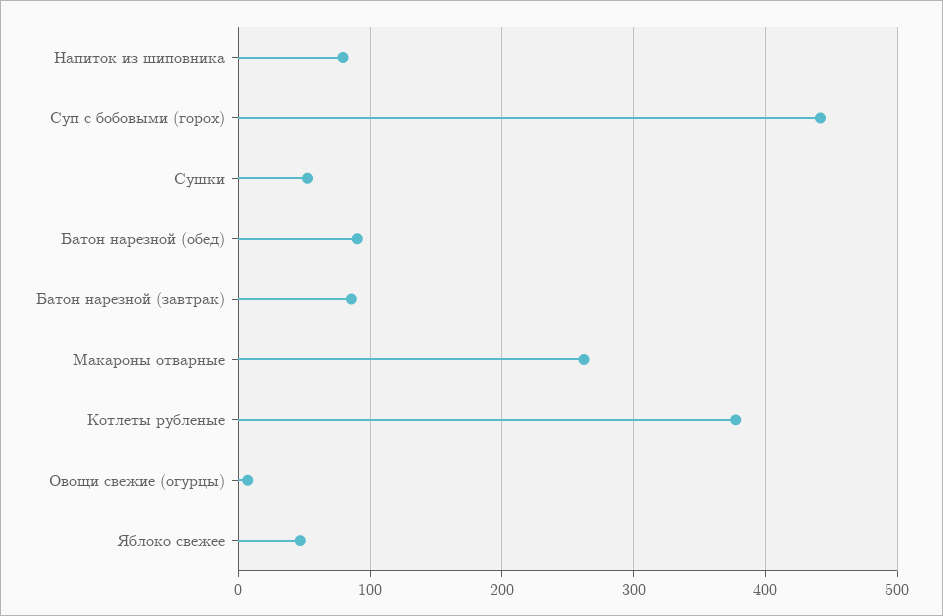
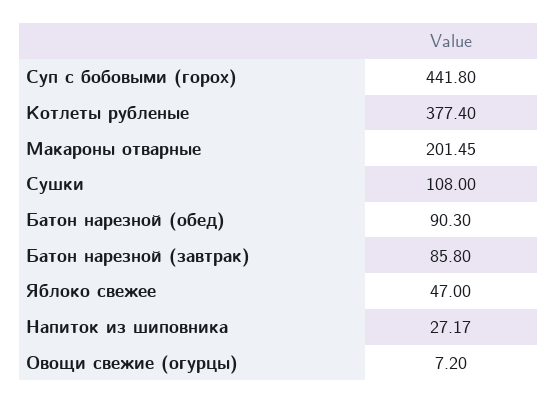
  {
-   "Напиток из шиповника": 80,
+   "Напиток из шиповника": 27.17,
    "Суп с бобовыми (горох)": 441.8,
-   "Сушки": 50,
+   "Сушки": 108,
    "Батон нарезной (обед)": 90.3,
    "Батон нарезной (завтрак)": 85.8,
-   "Макароны отварные": 260,
+   "Макароны отварные": 201.45,
    "Котлеты рубленые": 377.4,
    "Овощи свежие (огурцы)": 7.2,
    "Яблоко свежее": 47
  }

